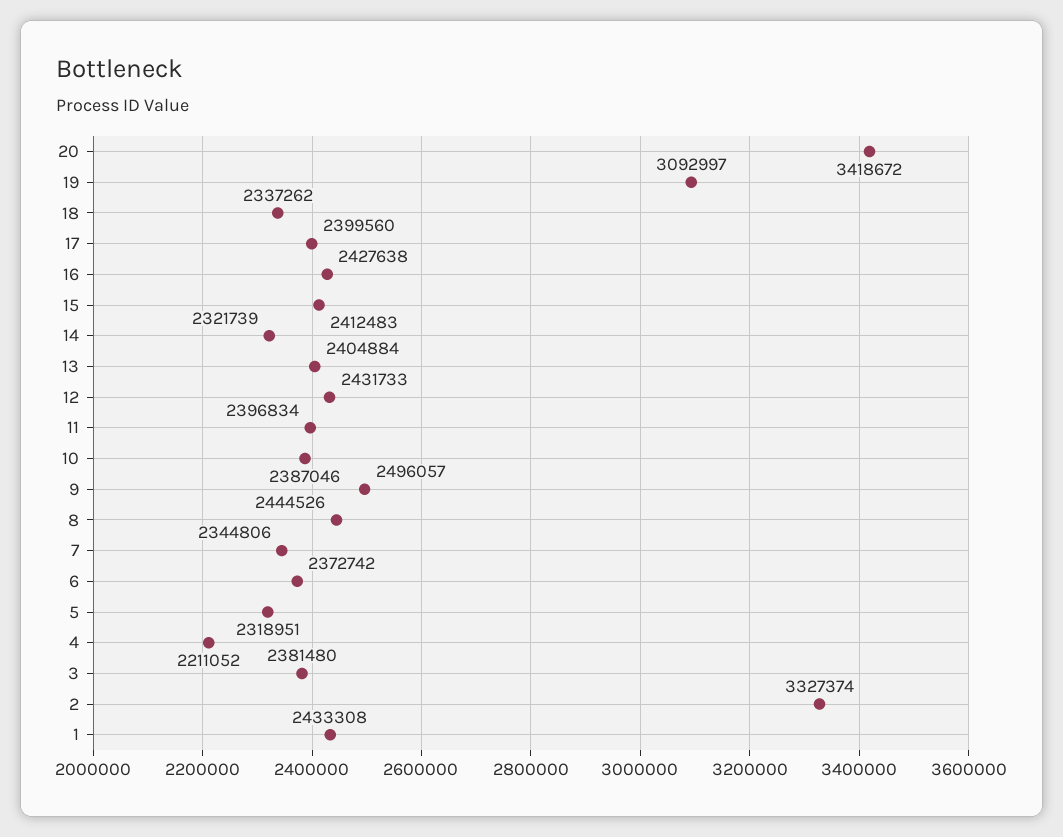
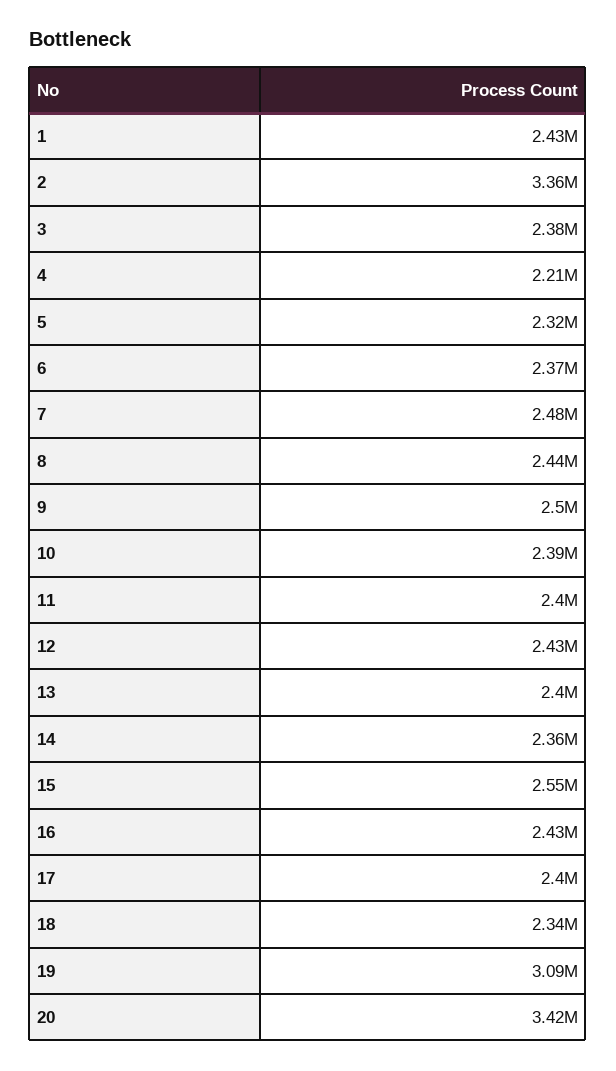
  {
    "20": 3418672,
    "19": 3092997,
    "18": 2337262,
    "17": 2399560,
    "16": 2427638,
-   "15": 2412483,
+   "15": 2550000,
-   "14": 2321739,
+   "14": 2360000,
    "13": 2404884,
    "12": 2431733,
    "11": 2396834,
    "10": 2387046,
    "9": 2496057,
    "8": 2444526,
-   "7": 2344806,
+   "7": 2480000,
    "6": 2372742,
    "5": 2318951,
    "4": 2211052,
    "3": 2381480,
-   "2": 3327374,
+   "2": 3360000,
    "1": 2433308
  }

